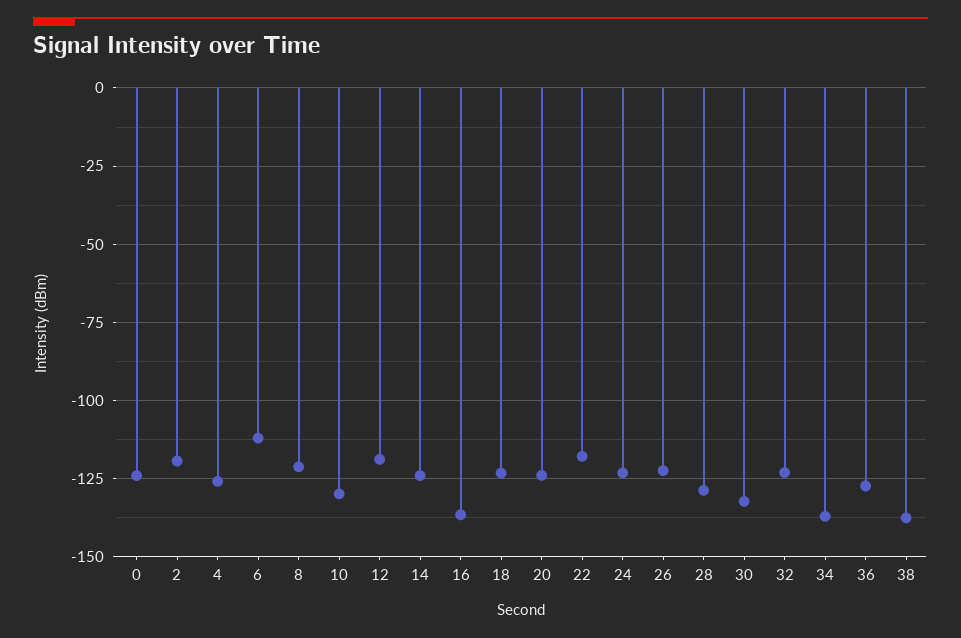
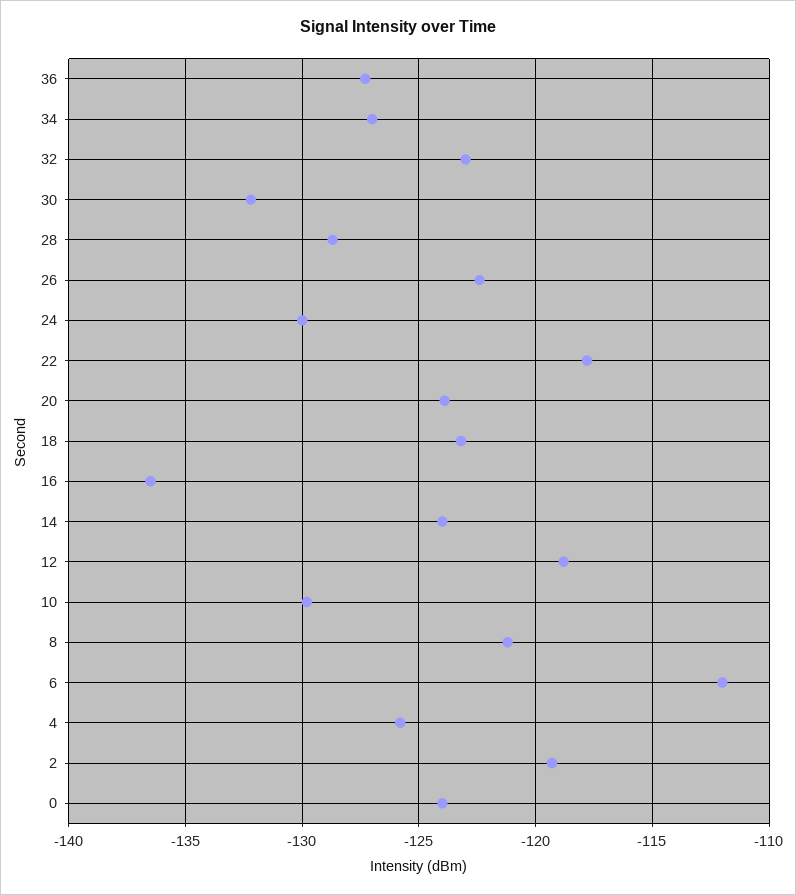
  {
    "0": -124,
    "2": -119.5,
    "4": -126,
    "6": -112,
    "8": -121,
    "10": -130,
    "12": -119,
    "14": -124,
    "16": -136.5,
    "18": -123,
    "20": -124,
    "22": -118,
-   "24": -122.5,
+   "24": -130,
    "26": -122.5,
    "28": -128.5,
    "30": -132,
    "32": -123,
-   "34": -137.5,
+   "34": -127,
-   "36": -127.5,
+   "36": -127.5
-   "38": -137.5
  }

